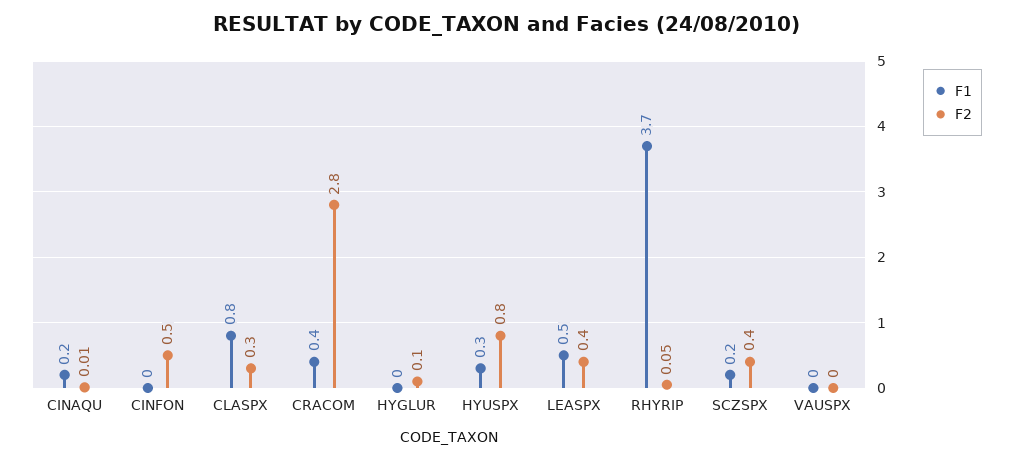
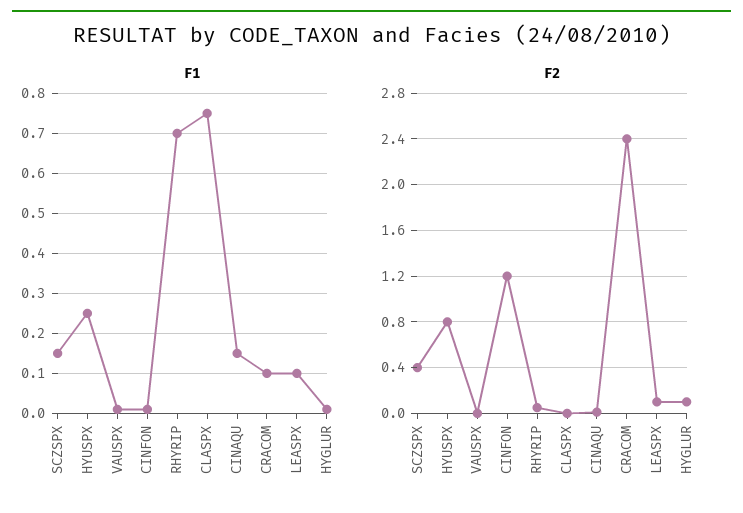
  {
    "F1": {
      "CINAQU": 0.2,
      "CINFON": 0,
      "CLASPX": 0.8,
-     "CRACOM": 0.4,
+     "CRACOM": 0.1,
      "HYGLUR": 0,
      "HYUSPX": 0.3,
-     "LEASPX": 0.5,
+     "LEASPX": 0.1,
-     "RHYRIP": 3.7,
+     "RHYRIP": 0.7,
      "SCZSPX": 0.2,
      "VAUSPX": 0
    },
    "F2": {
      "CINAQU": 0.01,
-     "CINFON": 0.5,
+     "CINFON": 1.2,
-     "CLASPX": 0.3,
+     "CLASPX": 0,
-     "CRACOM": 2.8,
+     "CRACOM": 2.4,
      "HYGLUR": 0.1,
      "HYUSPX": 0.8,
-     "LEASPX": 0.4,
+     "LEASPX": 0.1,
      "RHYRIP": 0.05,
      "SCZSPX": 0.4,
      "VAUSPX": 0
    }
  }

